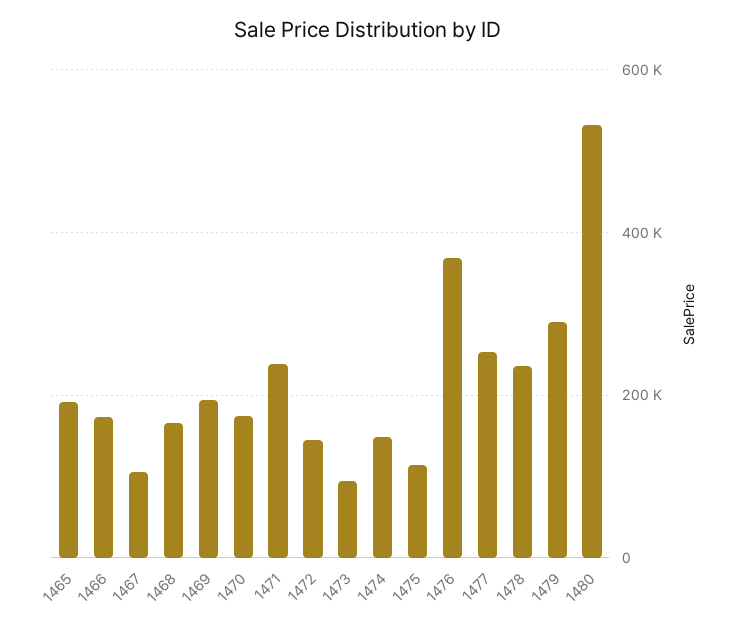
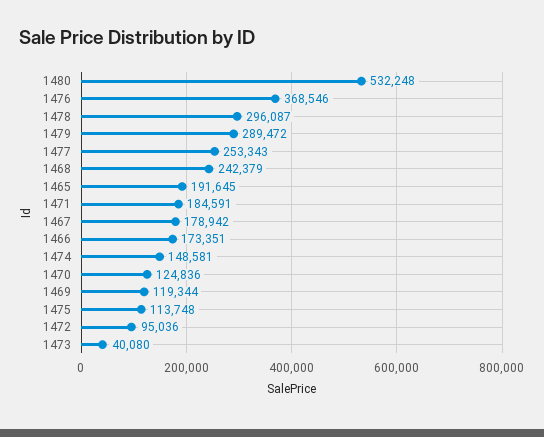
  {
    "1465": 191645,
    "1466": 173351,
-   "1467": 100000,
+   "1467": 178942,
-   "1468": 160000,
+   "1468": 242379,
-   "1469": 200000,
+   "1469": 119344,
-   "1470": 180000,
+   "1470": 124836,
-   "1471": 240000,
+   "1471": 184591,
-   "1472": 140000,
+   "1472": 95036,
-   "1473": 100000,
+   "1473": 40080,
    "1474": 148581,
    "1475": 113748,
    "1476": 368546,
    "1477": 253343,
-   "1478": 240000,
+   "1478": 296087,
    "1479": 289472,
    "1480": 532248
  }

